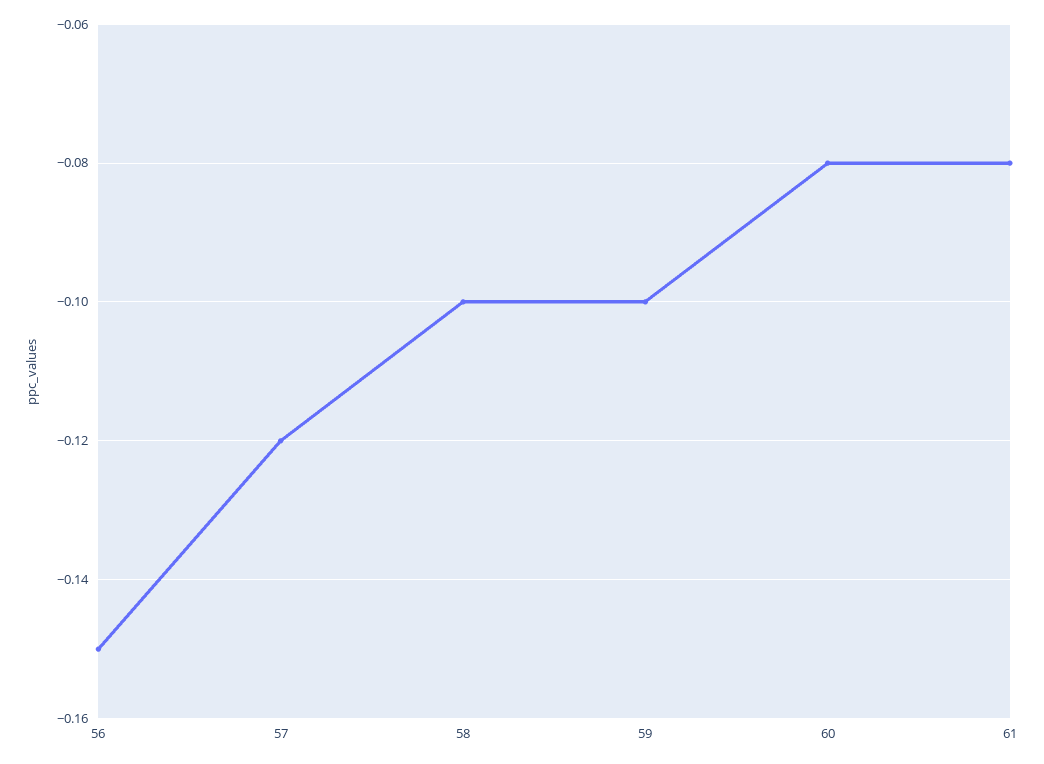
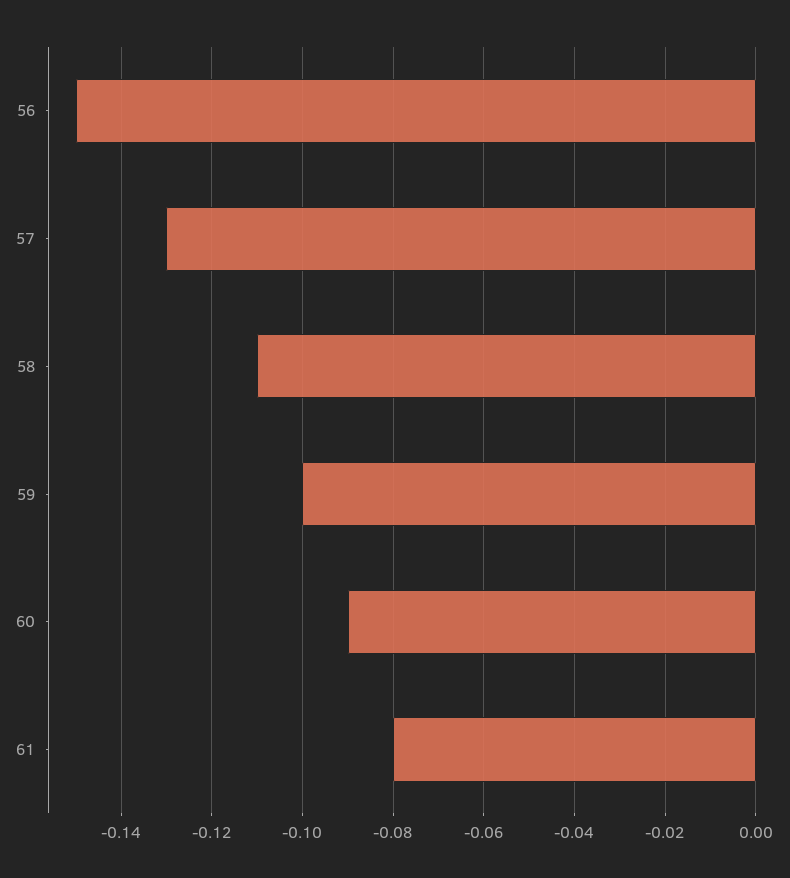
  {
    "56": -0.15,
-   "57": -0.12,
+   "57": -0.13,
-   "58": -0.1,
+   "58": -0.11,
    "59": -0.1,
-   "60": -0.08,
+   "60": -0.09,
    "61": -0.08
  }

